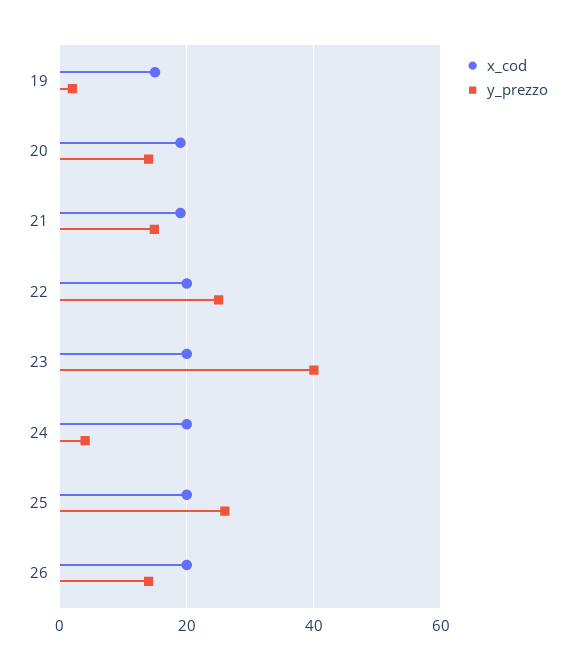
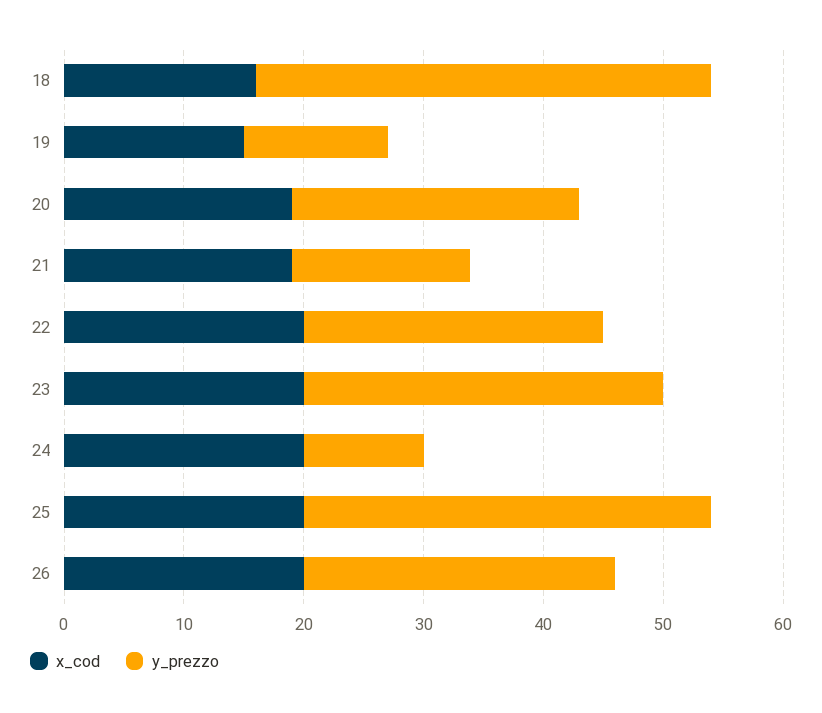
  {
    "x_cod": {
      "19": 16,
      "20": 20,
      "21": 20,
      "22": 20,
      "23": 20,
      "24": 20,
      "25": 20,
-     "26": 20
+     "26": 20,
+     "18": 16
    },
    "y_prezzo": {
-     "19": 2,
+     "19": 12,
-     "20": 14,
+     "20": 24,
      "21": 14,
      "22": 26,
-     "23": 40,
+     "23": 30,
-     "24": 4,
+     "24": 10,
-     "25": 26,
+     "25": 34,
-     "26": 14
+     "26": 26,
+     "18": 38
    }
  }

